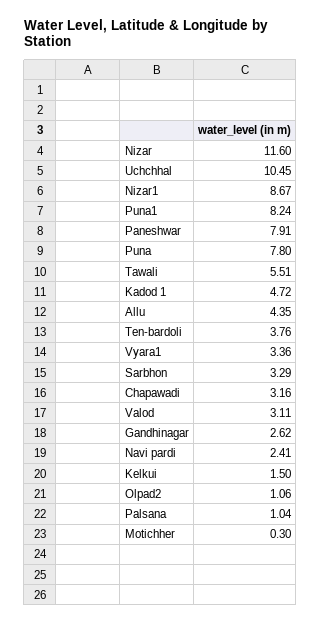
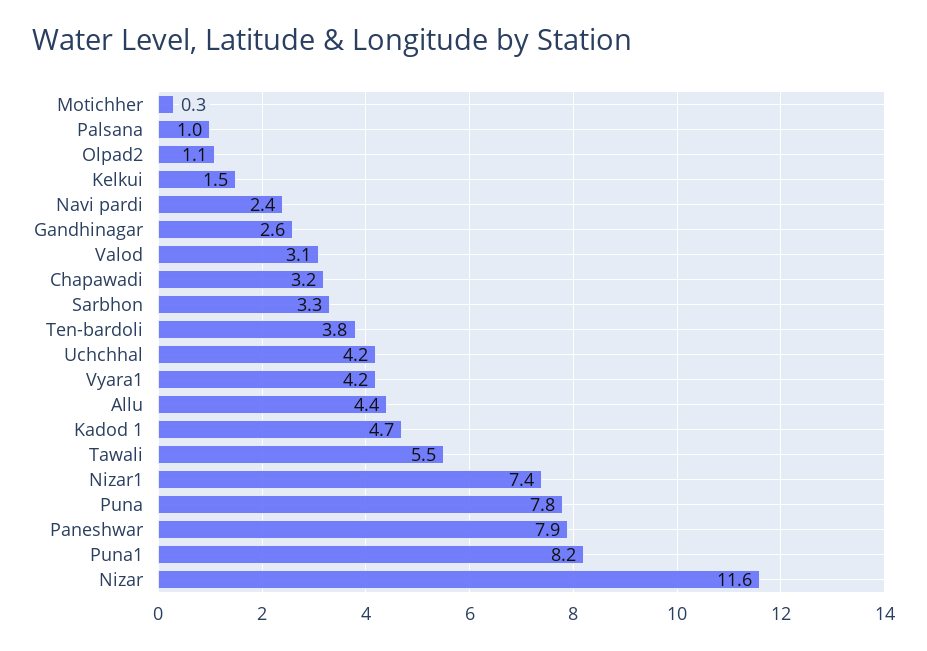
  {
    "Nizar": 11.6,
-   "Uchchhal": 10.45,
+   "Uchchhal": 4.2,
-   "Nizar1": 8.67,
+   "Nizar1": 7.4,
    "Puna1": 8.24,
    "Paneshwar": 7.91,
    "Puna": 7.8,
    "Tawali": 5.51,
    "Kadod 1": 4.72,
    "Allu": 4.35,
    "Ten-bardoli": 3.76,
-   "Vyara1": 3.36,
+   "Vyara1": 4.2,
    "Sarbhon": 3.29,
    "Chapawadi": 3.16,
    "Valod": 3.11,
    "Gandhinagar": 2.62,
    "Navi pardi": 2.41,
    "Kelkui": 1.5,
    "Olpad2": 1.06,
    "Palsana": 1.04,
    "Motichher": 0.3
  }

